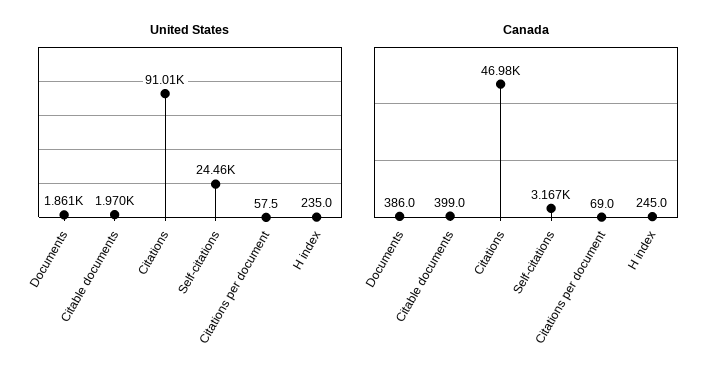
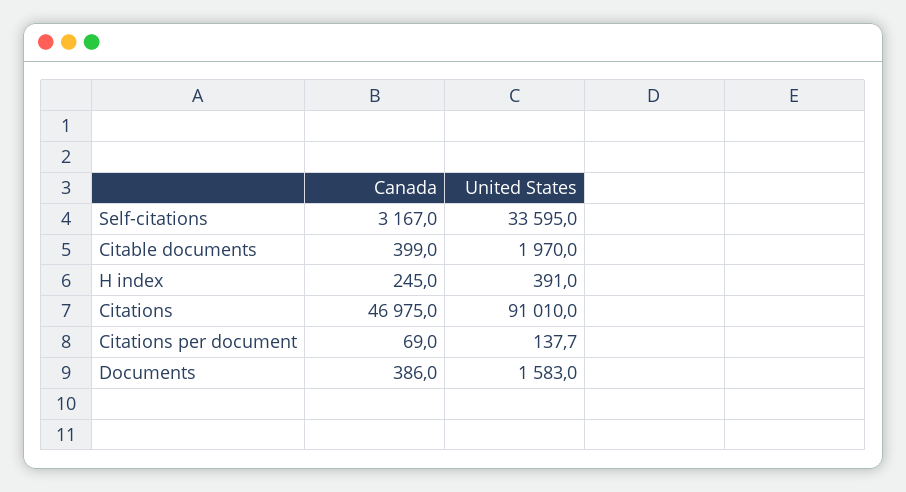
  {
    "United States": {
-     "Documents": 1861,
+     "Documents": 1583,
      "Citable documents": 1970,
      "Citations": 91010,
-     "Self-citations": 24460,
+     "Self-citations": 33595,
-     "Citations per document": 57.5,
+     "Citations per document": 137.7,
-     "H index": 235
+     "H index": 391
    },
    "Canada": {
      "Documents": 386,
      "Citable documents": 399,
      "Citations": 46975,
      "Self-citations": 3167,
      "Citations per document": 69,
      "H index": 245
    }
  }

